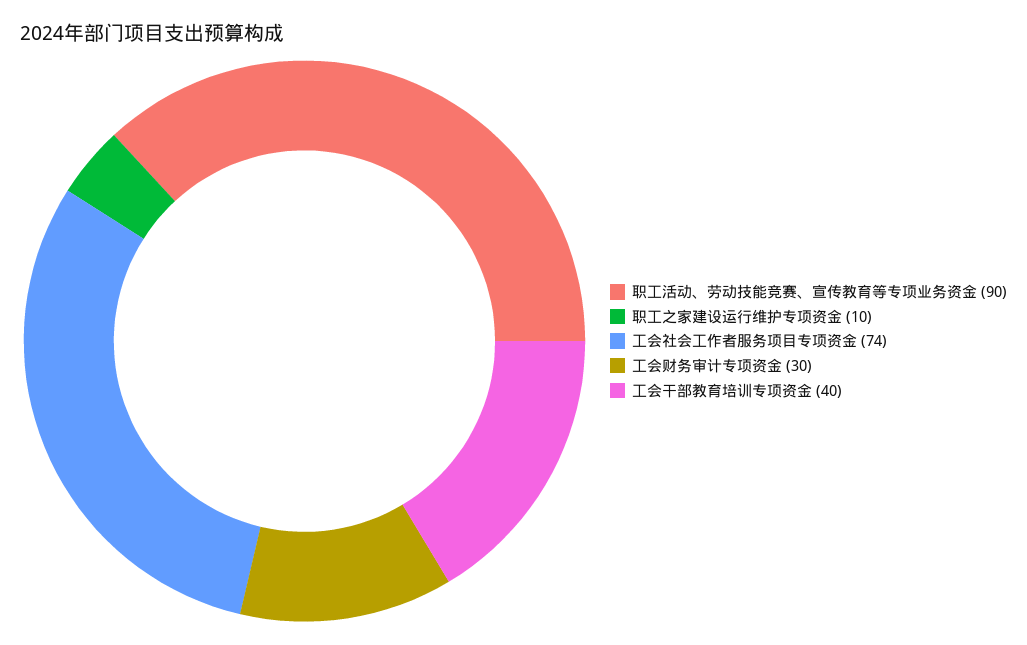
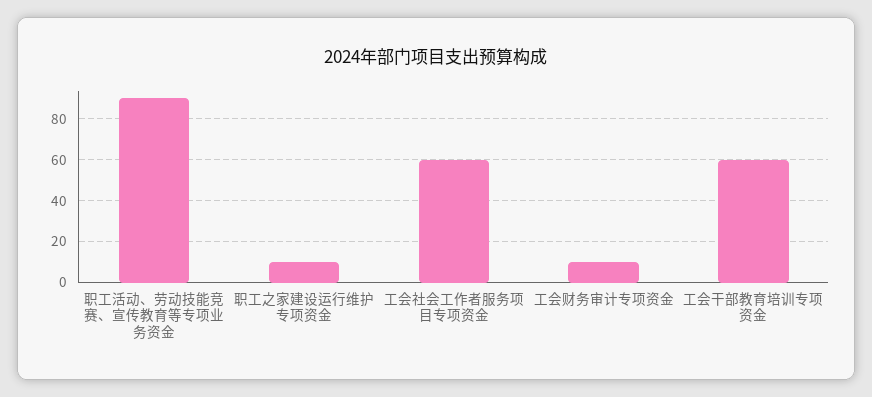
  {
    "职工活动、劳动技能竞赛、宣传教育等专项业务资金": 90,
    "职工之家建设运行维护专项资金": 10,
-   "工会社会工作者服务项目专项资金": 74,
+   "工会社会工作者服务项目专项资金": 60,
-   "工会财务审计专项资金": 30,
+   "工会财务审计专项资金": 10,
-   "工会干部教育培训专项资金": 40
+   "工会干部教育培训专项资金": 60
  }

